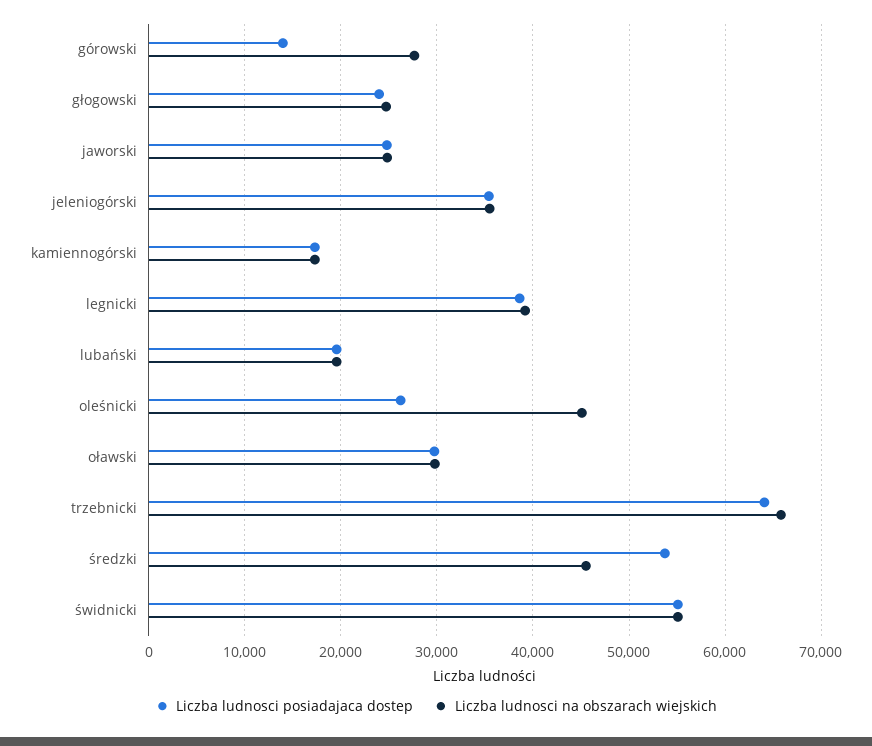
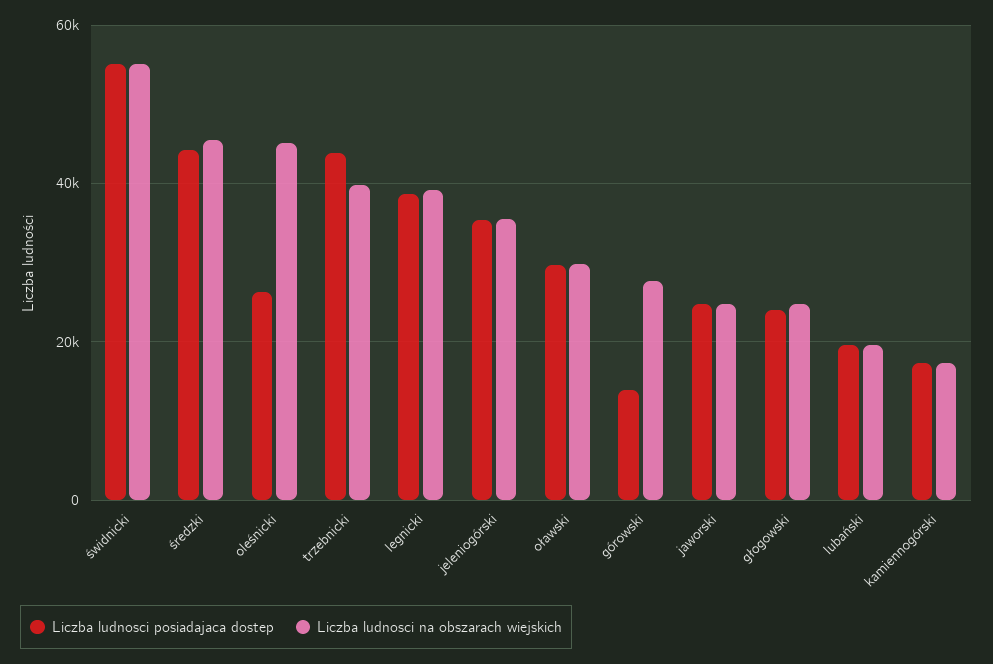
  {
    "Liczba ludnosci posiadajaca dostep": {
      "górowski": 14000,
      "głogowski": 24000,
      "jaworski": 25000,
      "jeleniogórski": 35000,
      "kamiennogórski": 17000,
      "legnicki": 39000,
      "lubański": 20000,
      "oleśnicki": 26000,
      "oławski": 30000,
-     "trzebnicki": 64000,
+     "trzebnicki": 44000,
-     "średzki": 54000,
+     "średzki": 44000,
      "świdnicki": 55000
    },
    "Liczba ludnosci na obszarach wiejskich": {
      "górowski": 28000,
      "głogowski": 25000,
      "jaworski": 25000,
      "jeleniogórski": 35000,
      "kamiennogórski": 17000,
      "legnicki": 39000,
      "lubański": 20000,
      "oleśnicki": 45000,
      "oławski": 30000,
-     "trzebnicki": 66000,
+     "trzebnicki": 40000,
      "średzki": 46000,
      "świdnicki": 55000
    }
  }

